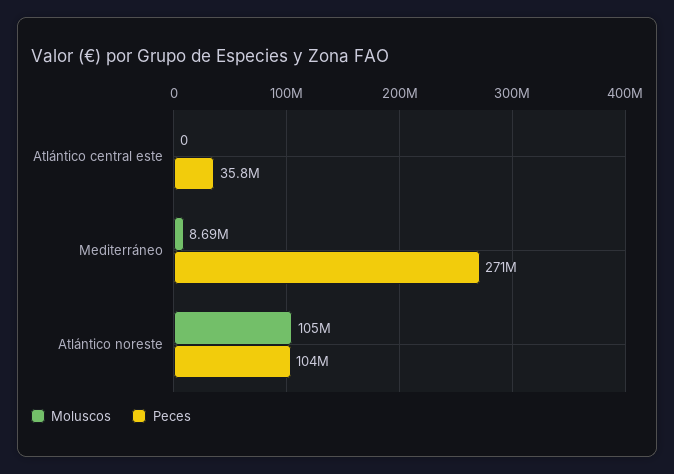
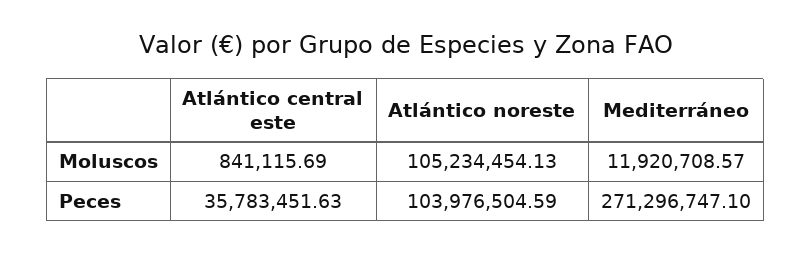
  {
    "Moluscos": {
-     "Atlántico central este": 0,
+     "Atlántico central este": 841115.69,
-     "Mediterráneo": 8690000,
+     "Mediterráneo": 11920708.57,
      "Atlántico noreste": 105234454.13
    },
    "Peces": {
      "Atlántico central este": 35783451.63,
      "Mediterráneo": 271296747.1,
      "Atlántico noreste": 103976504.59
    }
  }

